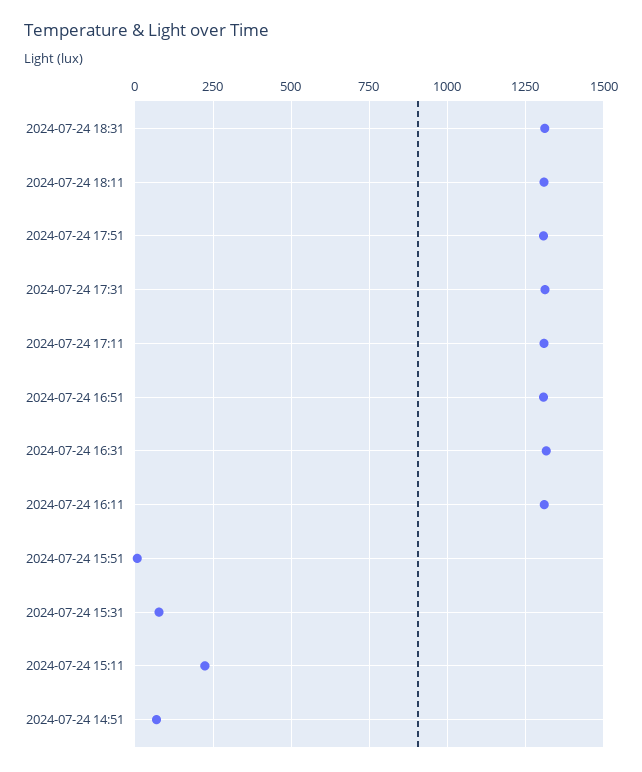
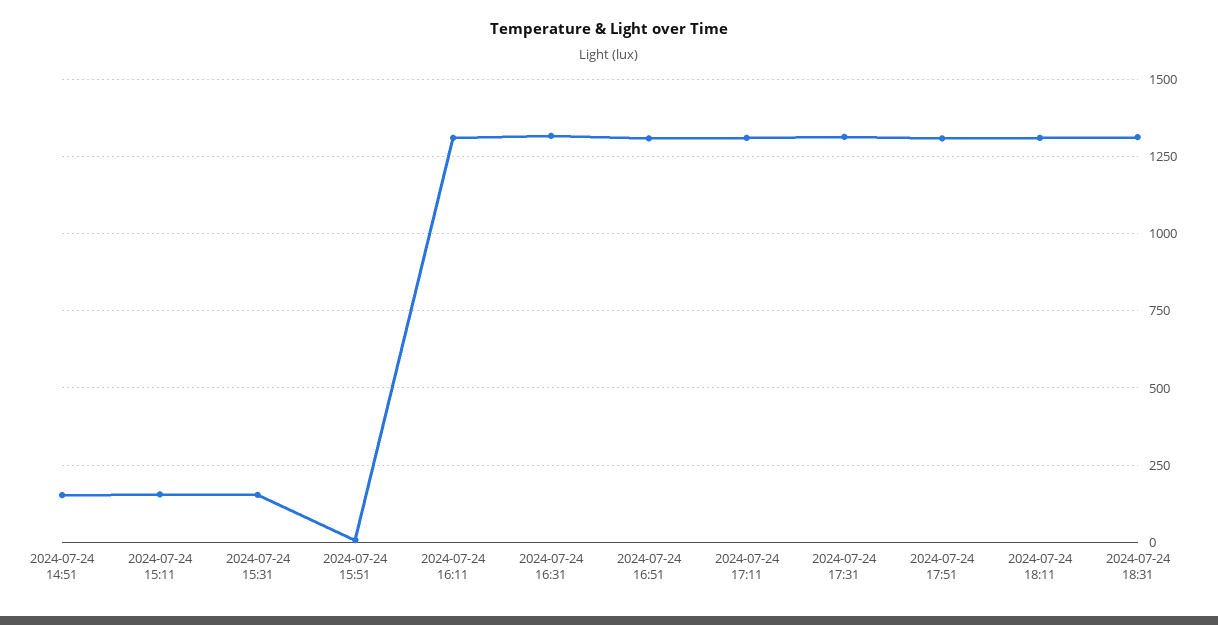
  {
    "2024-07-24 18:31": 1300,
    "2024-07-24 18:11": 1300,
    "2024-07-24 17:51": 1300,
    "2024-07-24 17:31": 1325,
    "2024-07-24 17:11": 1300,
    "2024-07-24 16:51": 1300,
    "2024-07-24 16:31": 1325,
    "2024-07-24 16:11": 1300,
    "2024-07-24 15:51": 0,
-   "2024-07-24 15:31": 75,
+   "2024-07-24 15:31": 150,
-   "2024-07-24 15:11": 225,
+   "2024-07-24 15:11": 150,
-   "2024-07-24 14:51": 75
+   "2024-07-24 14:51": 150
  }

